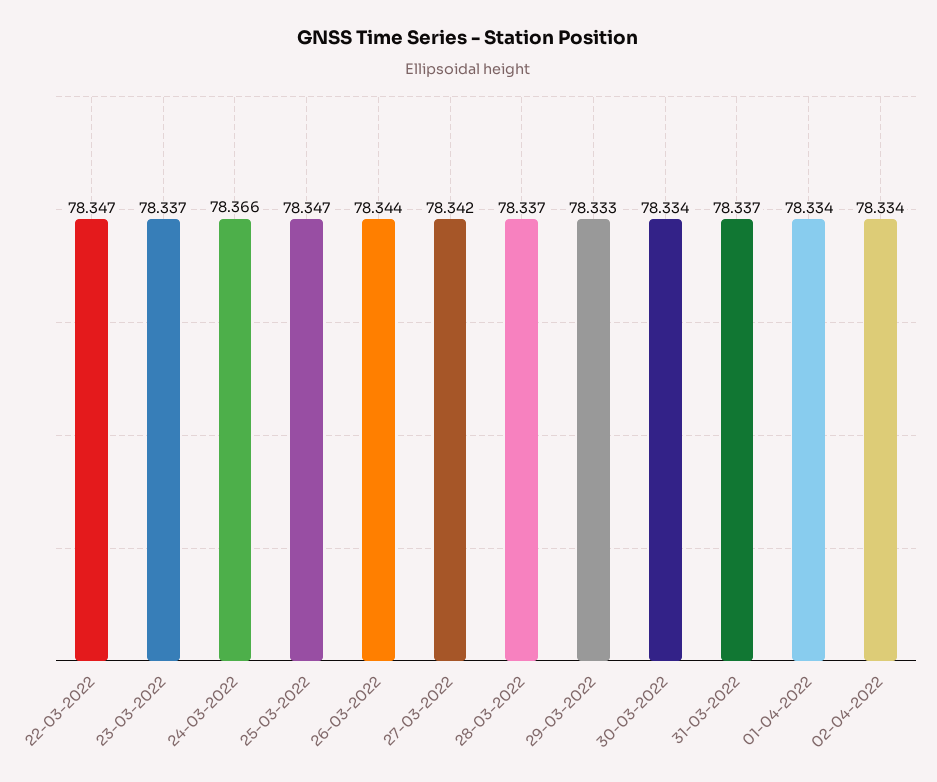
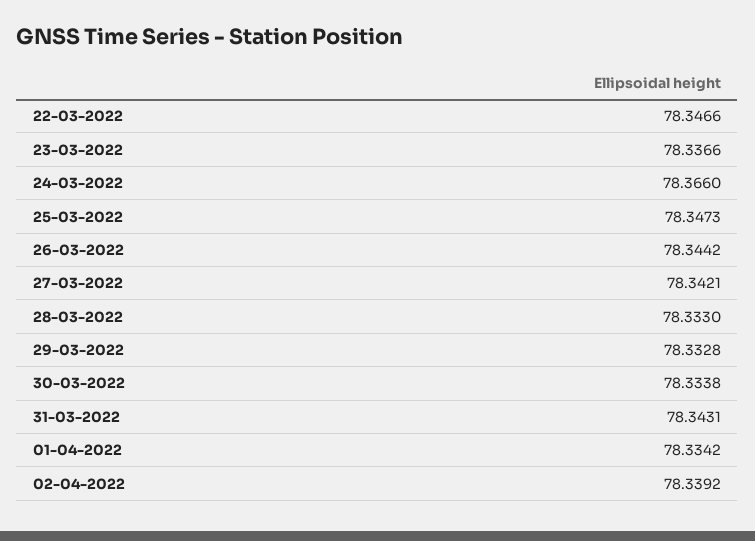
  {
    "22-03-2022": 78.3466,
    "23-03-2022": 78.3366,
    "24-03-2022": 78.366,
    "25-03-2022": 78.3473,
    "26-03-2022": 78.3442,
    "27-03-2022": 78.3421,
-   "28-03-2022": 78.337,
+   "28-03-2022": 78.333,
    "29-03-2022": 78.3328,
    "30-03-2022": 78.3338,
-   "31-03-2022": 78.337,
+   "31-03-2022": 78.3431,
    "01-04-2022": 78.3342,
-   "02-04-2022": 78.334
+   "02-04-2022": 78.3392
  }

